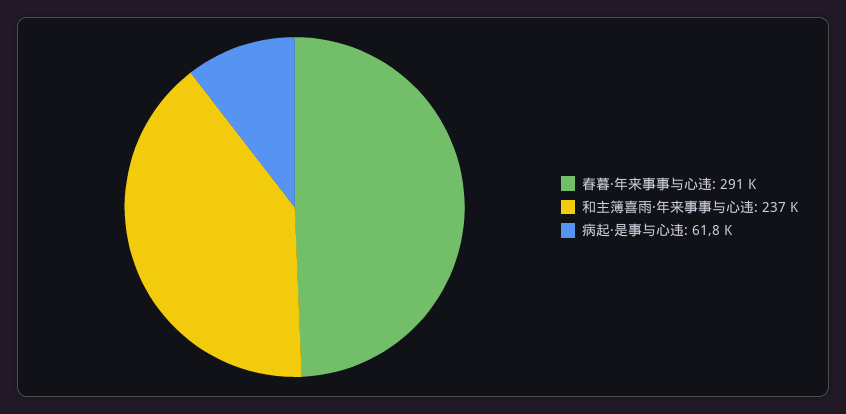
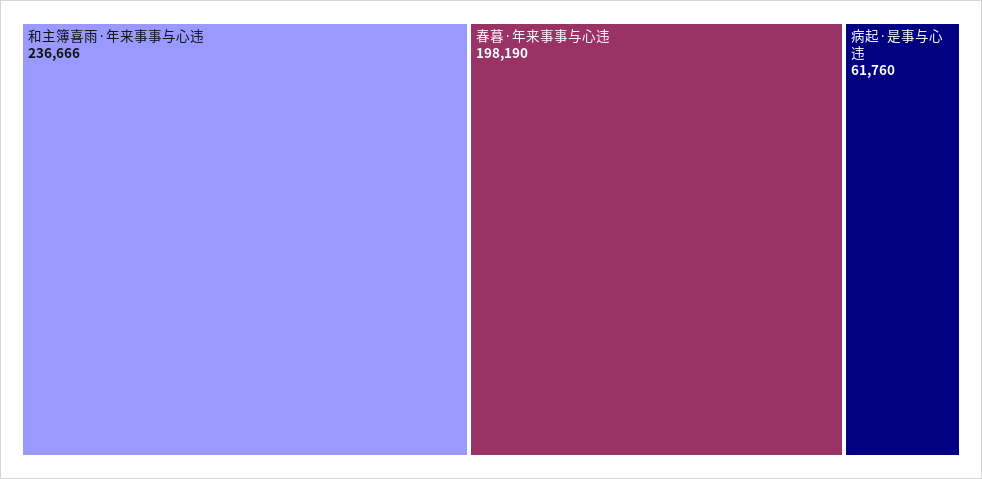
  {
-   "春暮·年来事事与心违": 291000,
+   "春暮·年来事事与心违": 198190,
    "和主簿喜雨·年来事事与心违": 236666,
    "病起·是事与心违": 61760
  }

